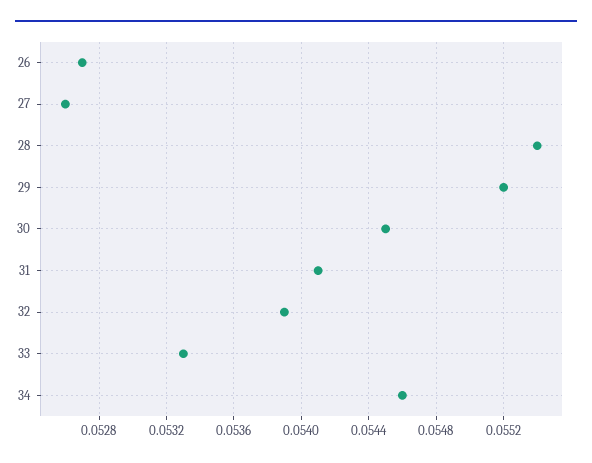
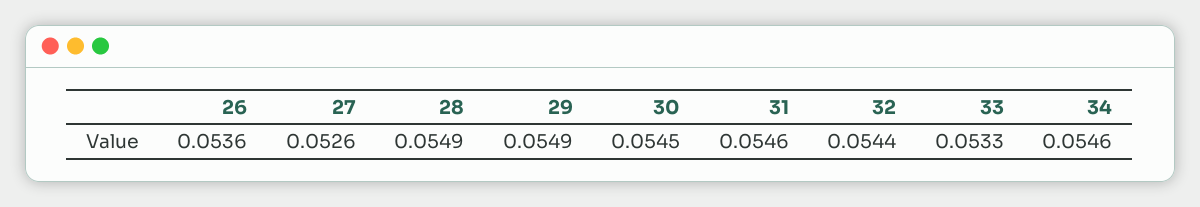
  {
-   "26": 0.0527,
+   "26": 0.0536,
    "27": 0.0526,
-   "28": 0.0554,
+   "28": 0.0549,
-   "29": 0.0552,
+   "29": 0.0549,
    "30": 0.0545,
-   "31": 0.0541,
+   "31": 0.0546,
-   "32": 0.0539,
+   "32": 0.0544,
    "33": 0.0533,
    "34": 0.0546
  }

